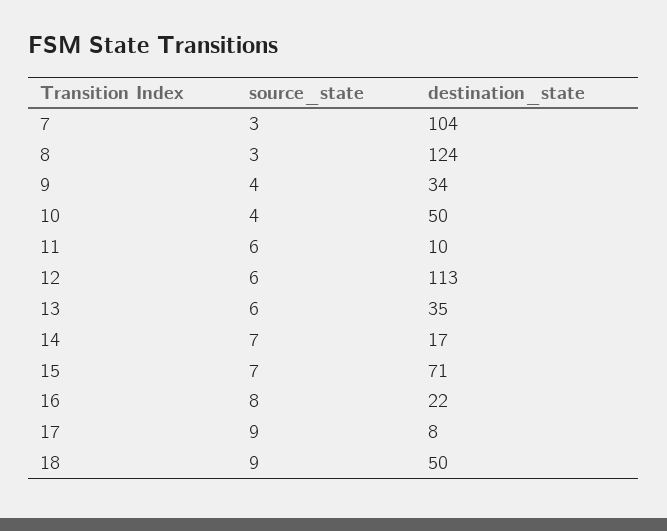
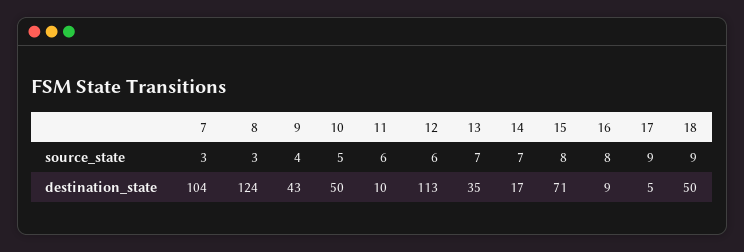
  {
    "source_state": {
      "7": 3,
      "8": 3,
      "9": 4,
-     "10": 4,
+     "10": 5,
      "11": 6,
      "12": 6,
-     "13": 6,
+     "13": 7,
      "14": 7,
-     "15": 7,
+     "15": 8,
      "16": 8,
      "17": 9,
      "18": 9
    },
    "destination_state": {
      "7": 104,
      "8": 124,
-     "9": 34,
+     "9": 43,
      "10": 50,
      "11": 10,
      "12": 113,
      "13": 35,
      "14": 17,
      "15": 71,
-     "16": 22,
+     "16": 9,
-     "17": 8,
+     "17": 5,
      "18": 50
    }
  }

